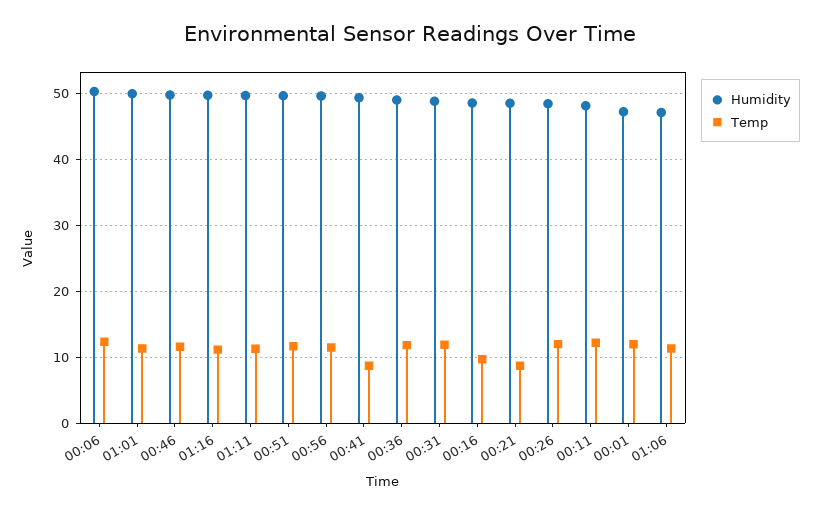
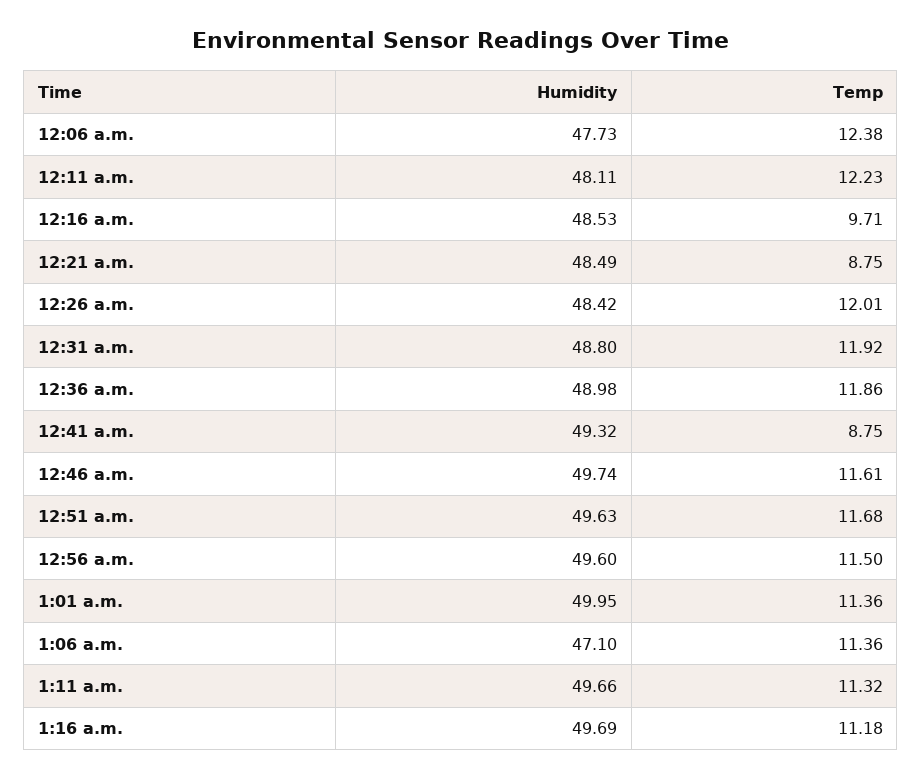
  {
    "Humidity": {
-     "00:06": 50,
+     "00:06": 47.73,
      "01:01": 49.95,
      "00:46": 49.74,
      "01:16": 49.69,
      "01:11": 49.66,
      "00:51": 49.63,
      "00:56": 49.6,
      "00:41": 49.32,
      "00:36": 48.98,
      "00:31": 48.8,
      "00:16": 48.53,
      "00:21": 48.49,
      "00:26": 48.42,
      "00:11": 48.11,
-     "00:01": 47,
      "01:06": 47.1
    },
    "Temp": {
      "00:06": 12.38,
      "01:01": 11.36,
      "00:46": 11.61,
      "01:16": 11.18,
      "01:11": 11.32,
      "00:51": 11.68,
      "00:56": 11.5,
      "00:41": 8.75,
      "00:36": 11.86,
      "00:31": 11.92,
      "00:16": 9.71,
      "00:21": 8.75,
      "00:26": 12.01,
      "00:11": 12.23,
-     "00:01": 12,
      "01:06": 11.36
    }
  }

